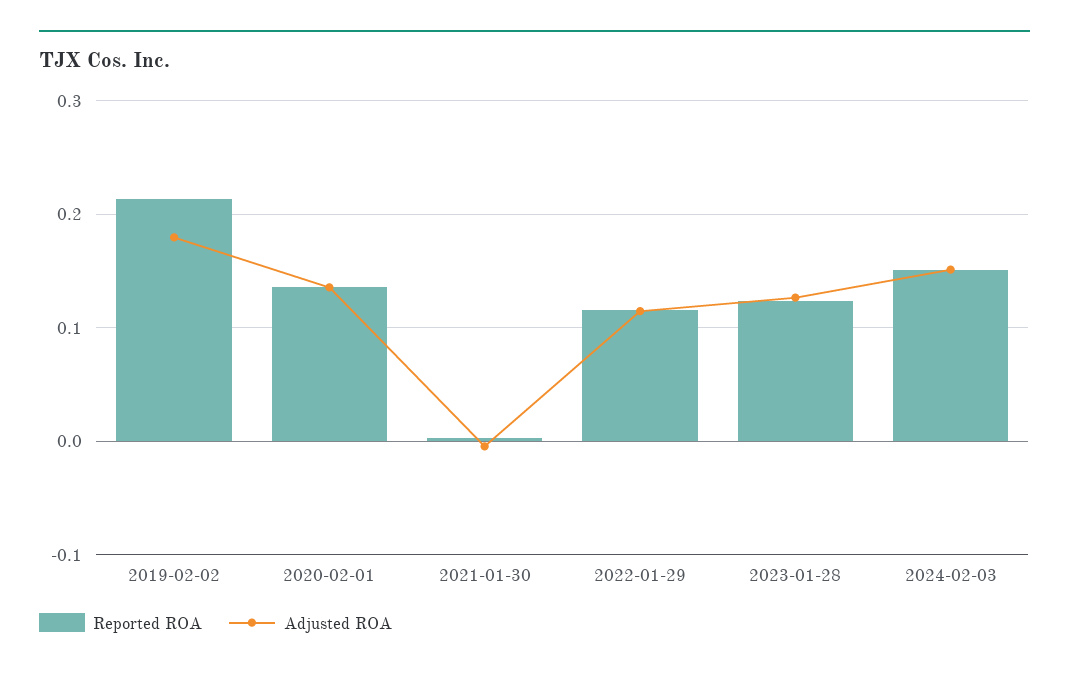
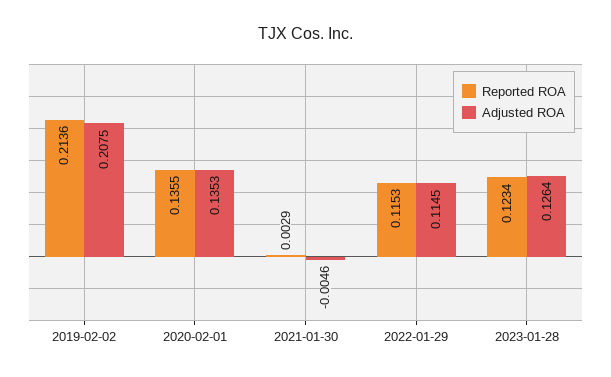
  {
    "Reported ROA": {
      "2019-02-02": 0.2136,
      "2020-02-01": 0.1355,
      "2021-01-30": 0.0029,
      "2022-01-29": 0.1153,
-     "2023-01-28": 0.1234,
+     "2023-01-28": 0.1234
-     "2024-02-03": 0.15
    },
    "Adjusted ROA": {
-     "2019-02-02": 0.18,
+     "2019-02-02": 0.2075,
      "2020-02-01": 0.1353,
      "2021-01-30": -0.0046,
      "2022-01-29": 0.1145,
-     "2023-01-28": 0.1264,
+     "2023-01-28": 0.1264
-     "2024-02-03": 0.15
    }
  }

